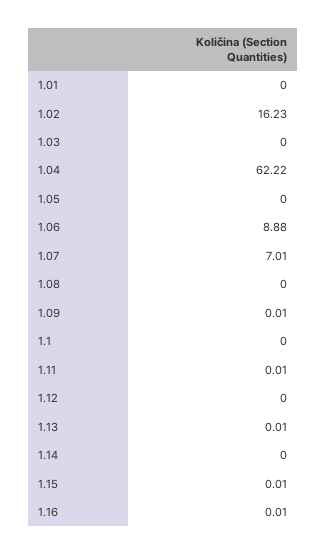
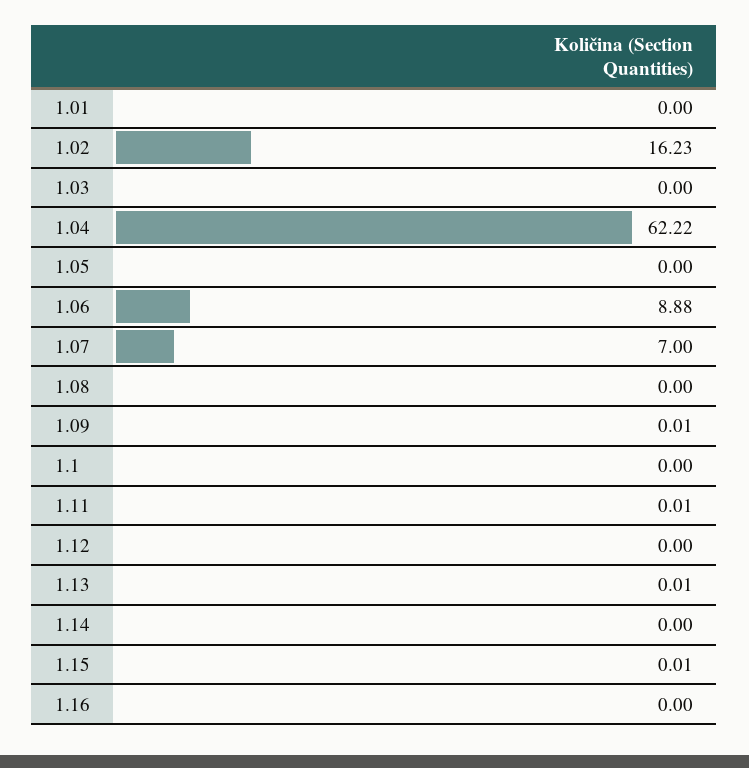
  {
    "1.01": 0,
    "1.02": 16.23,
    "1.03": 0,
    "1.04": 62.22,
    "1.05": 0,
    "1.06": 8.88,
-   "1.07": 7.01,
+   "1.07": 7,
    "1.08": 0,
    "1.09": 0.01,
    "1.1": 0,
    "1.11": 0.01,
    "1.12": 0,
    "1.13": 0.01,
    "1.14": 0,
    "1.15": 0.01,
-   "1.16": 0.01
+   "1.16": 0
  }

